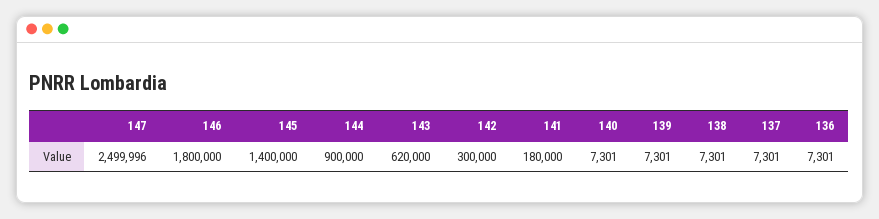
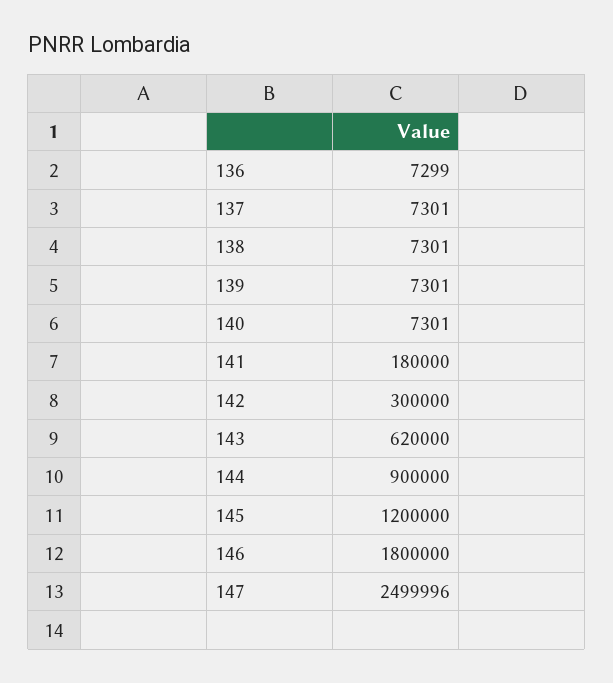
  {
    "147": 2499996,
    "146": 1800000,
-   "145": 1400000,
+   "145": 1200000,
    "144": 900000,
    "143": 620000,
    "142": 300000,
    "141": 180000,
    "140": 7301,
    "139": 7301,
    "138": 7301,
    "137": 7301,
-   "136": 7301
+   "136": 7299
  }

